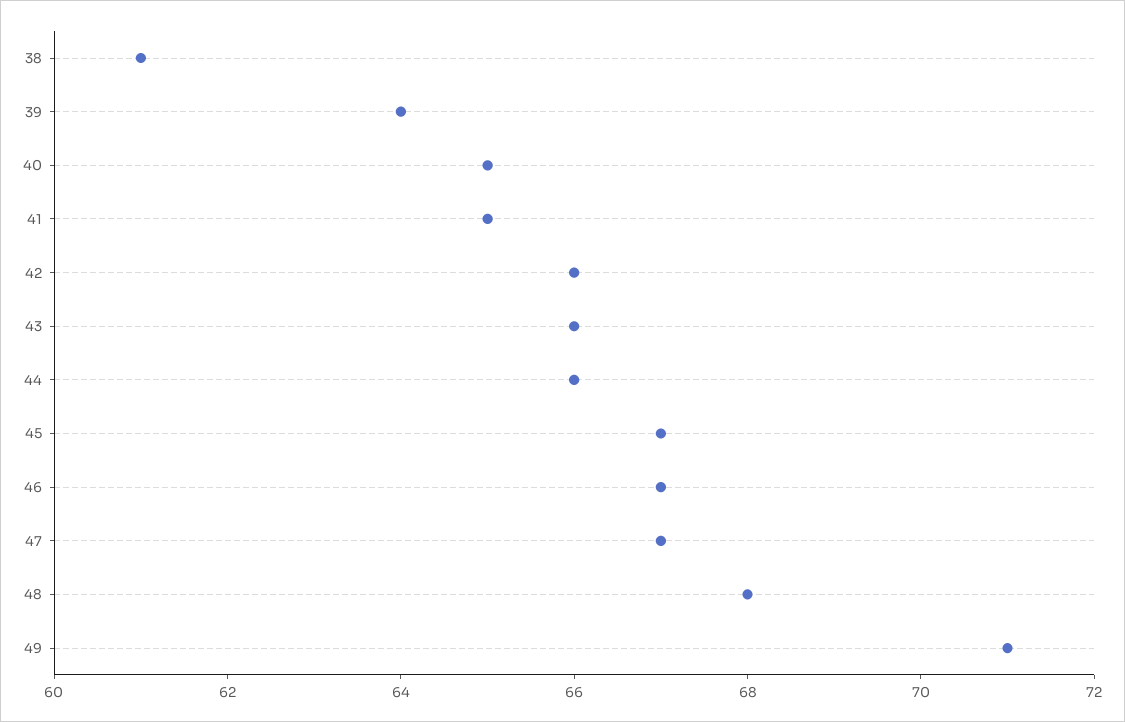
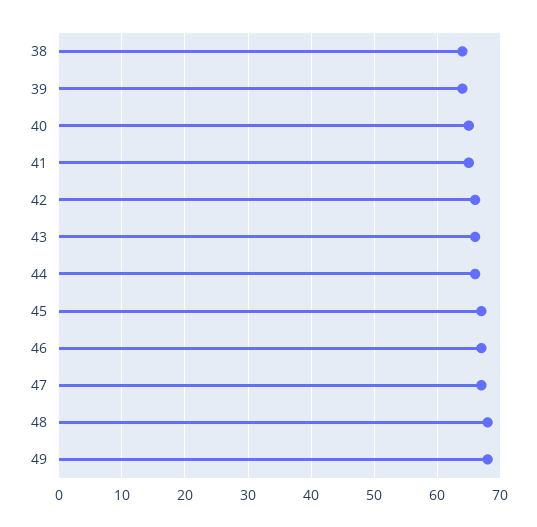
  {
-   "38": 61,
+   "38": 64,
    "39": 64,
    "40": 65,
    "41": 65,
    "42": 66,
    "43": 66,
    "44": 66,
    "45": 67,
    "46": 67,
    "47": 67,
    "48": 68,
-   "49": 71
+   "49": 68
  }

